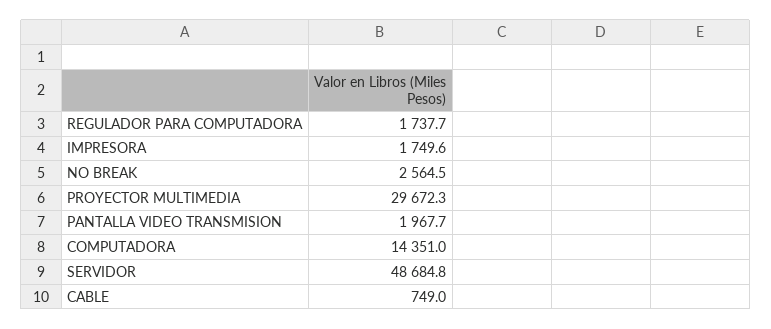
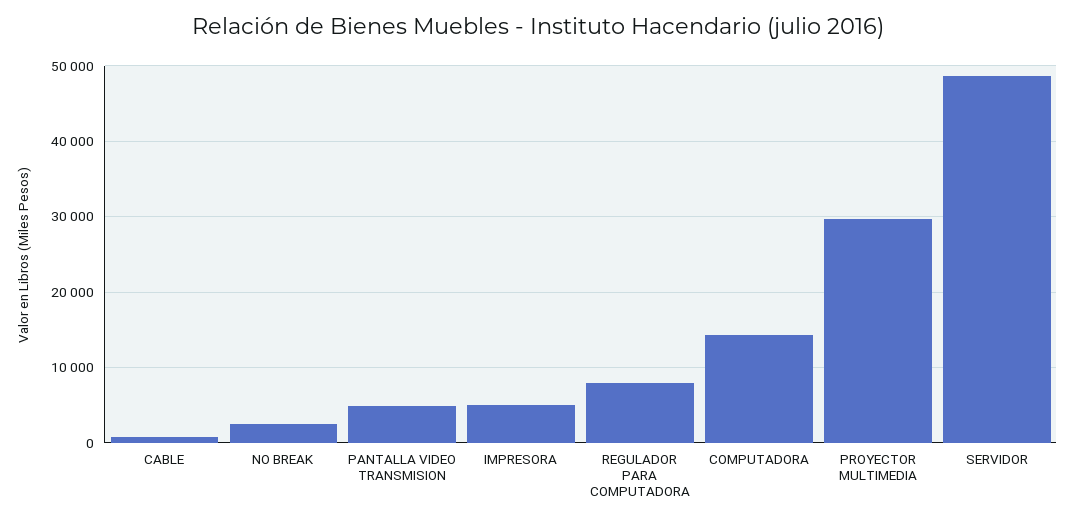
  {
-   "REGULADOR PARA COMPUTADORA": 1737.7,
+   "REGULADOR PARA COMPUTADORA": 8000,
-   "IMPRESORA": 1749.6,
+   "IMPRESORA": 5000,
    "NO BREAK": 2564.5,
    "PROYECTOR MULTIMEDIA": 29672.3,
-   "PANTALLA VIDEO TRANSMISION": 1967.7,
+   "PANTALLA VIDEO TRANSMISION": 5000,
    "COMPUTADORA": 14351,
    "SERVIDOR": 48684.8,
    "CABLE": 749
  }

